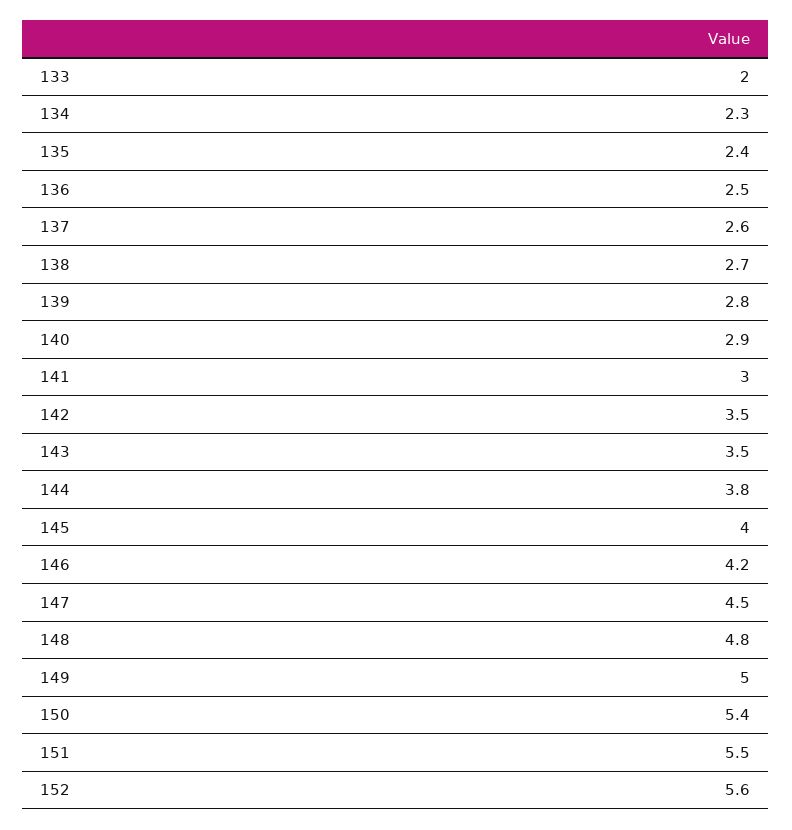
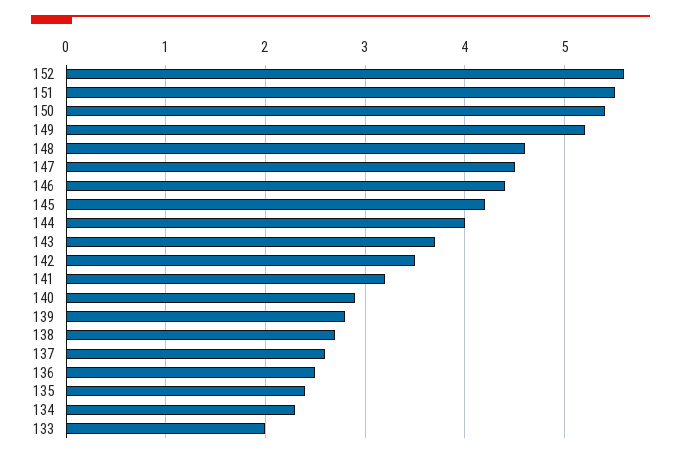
  {
    "133": 2,
    "134": 2.3,
    "135": 2.4,
    "136": 2.5,
    "137": 2.6,
    "138": 2.7,
    "139": 2.8,
    "140": 2.9,
-   "141": 3,
+   "141": 3.2,
    "142": 3.5,
-   "143": 3.5,
+   "143": 3.7,
-   "144": 3.8,
+   "144": 4,
-   "145": 4,
+   "145": 4.2,
-   "146": 4.2,
+   "146": 4.4,
    "147": 4.5,
-   "148": 4.8,
+   "148": 4.6,
-   "149": 5,
+   "149": 5.2,
    "150": 5.4,
    "151": 5.5,
    "152": 5.6
  }

